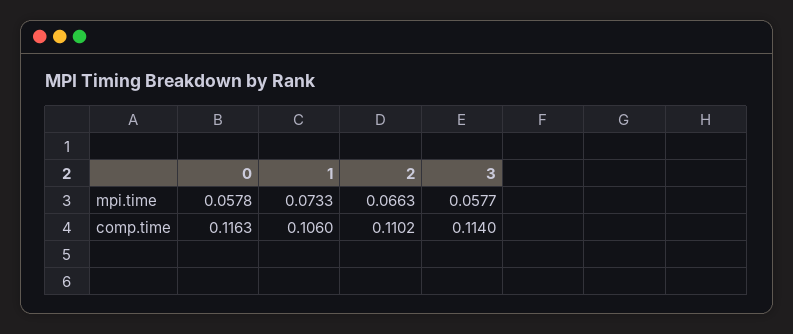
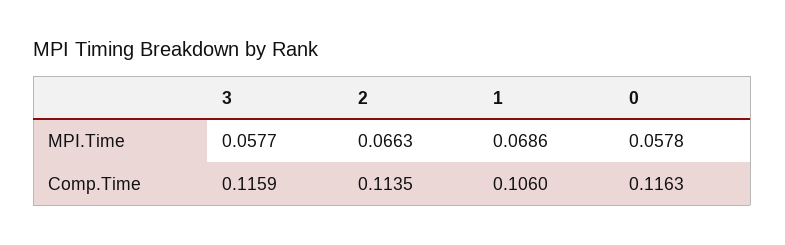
  {
    "0": {
      "mpi.time": 0.0578,
      "comp.time": 0.1163
    },
    "1": {
-     "mpi.time": 0.0733,
+     "mpi.time": 0.0686,
      "comp.time": 0.106
    },
    "2": {
      "mpi.time": 0.0663,
-     "comp.time": 0.1102
+     "comp.time": 0.1135
    },
    "3": {
      "mpi.time": 0.0577,
-     "comp.time": 0.114
+     "comp.time": 0.1159
    }
  }

